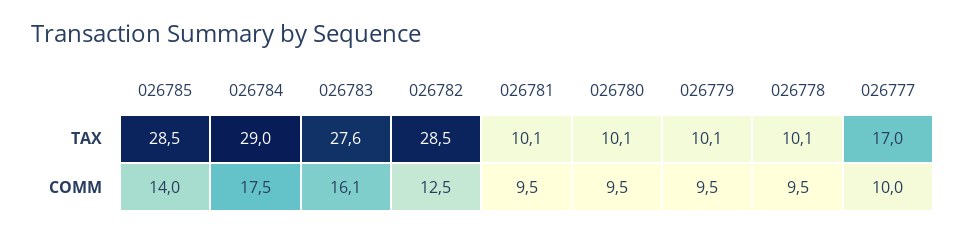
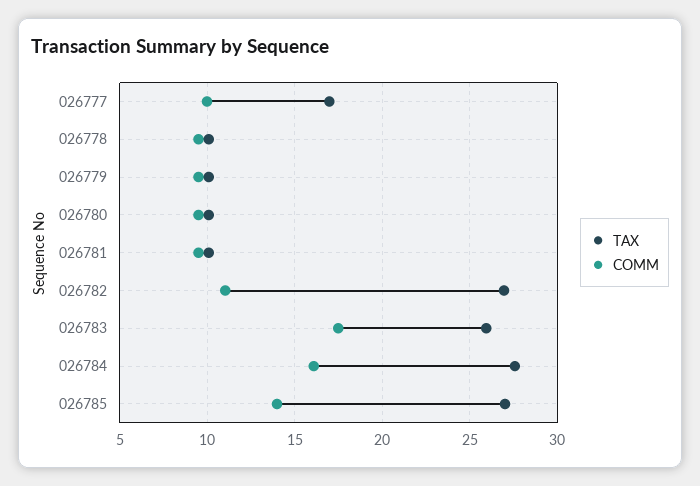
  {
    "TAX": {
-     "026785": 28.5,
+     "026785": 27,
-     "026784": 29,
+     "026784": 27.5,
-     "026783": 27.6,
+     "026783": 26,
-     "026782": 28.5,
+     "026782": 27,
      "026781": 10.1,
      "026780": 10.1,
      "026779": 10.1,
      "026778": 10.1,
      "026777": 17
    },
    "COMM": {
      "026785": 14,
-     "026784": 17.5,
+     "026784": 16,
-     "026783": 16.1,
+     "026783": 17.5,
-     "026782": 12.5,
+     "026782": 11,
      "026781": 9.5,
      "026780": 9.5,
      "026779": 9.5,
      "026778": 9.5,
      "026777": 10
    }
  }

